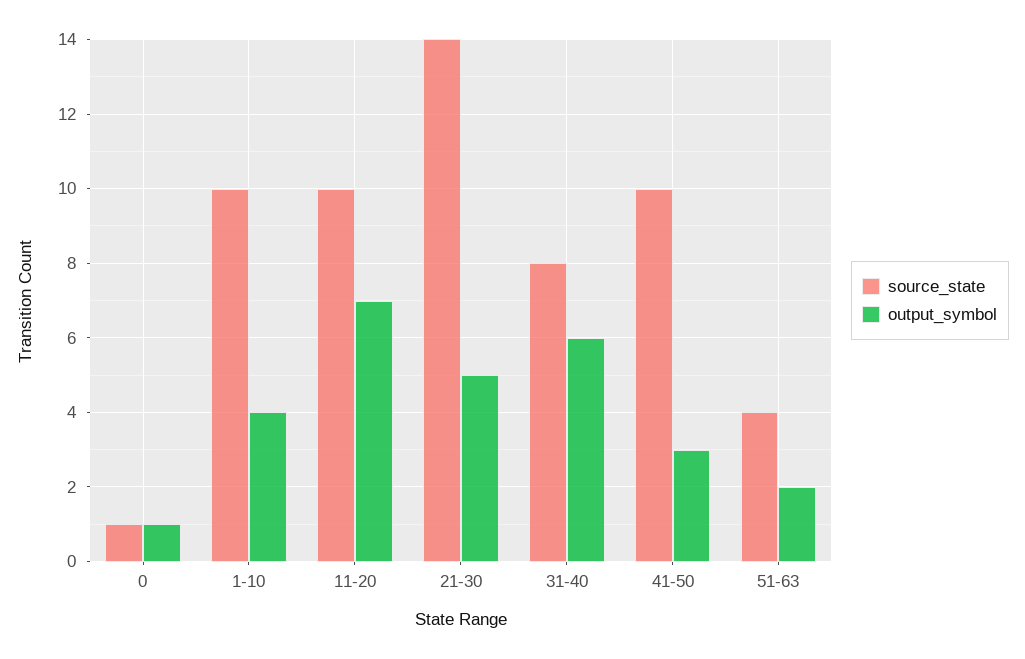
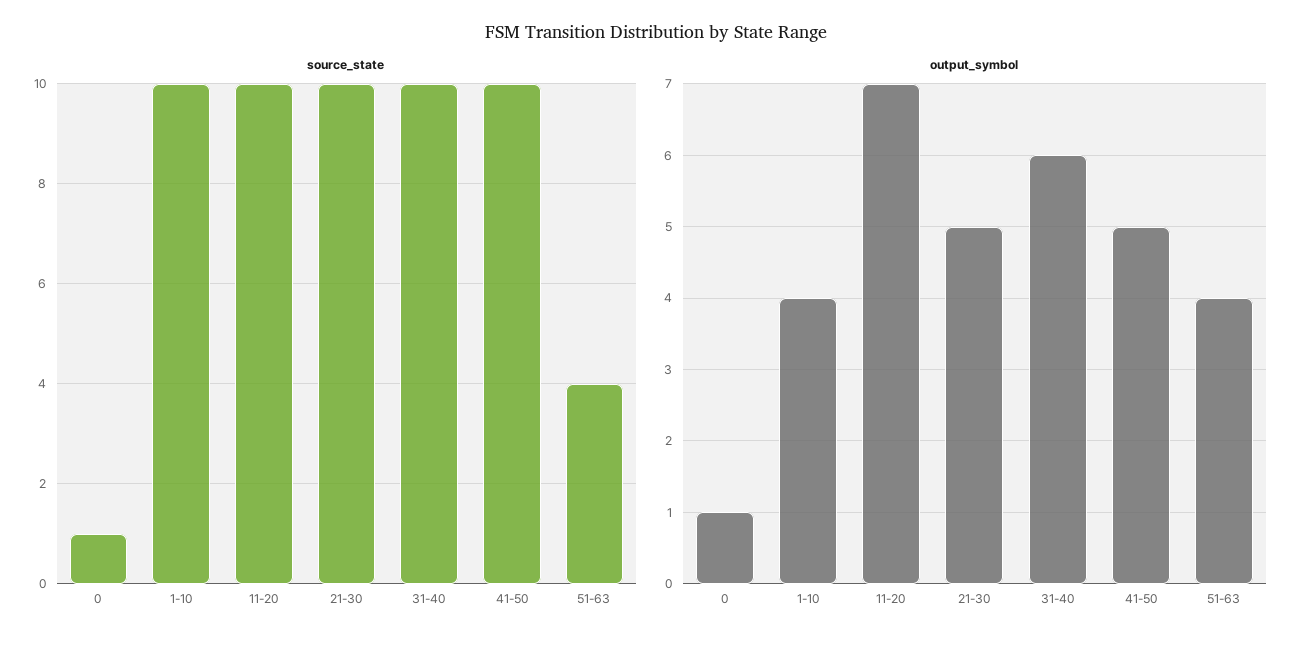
  {
    "source_state": {
      "0": 1,
      "1-10": 10,
      "11-20": 10,
-     "21-30": 14,
+     "21-30": 10,
-     "31-40": 8,
+     "31-40": 10,
      "41-50": 10,
      "51-63": 4
    },
    "output_symbol": {
      "0": 1,
      "1-10": 4,
      "11-20": 7,
      "21-30": 5,
      "31-40": 6,
-     "41-50": 3,
+     "41-50": 5,
-     "51-63": 2
+     "51-63": 4
    }
  }

